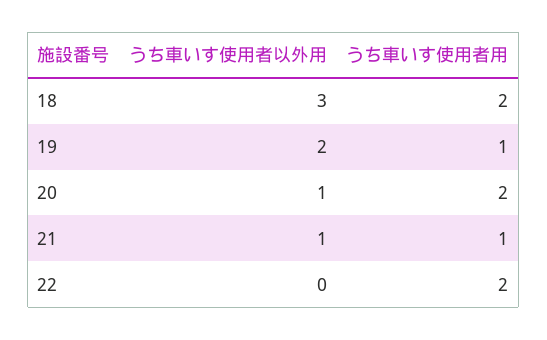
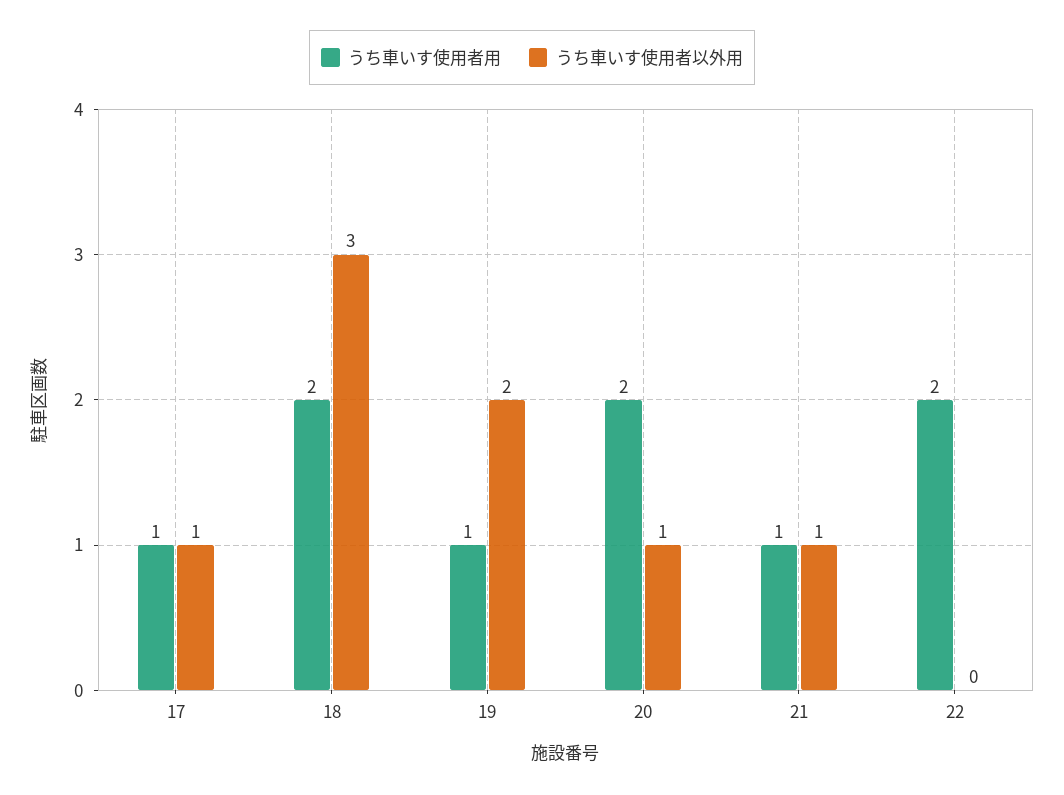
  {
    "うち車いす使用者以外用": {
      "18": 3,
      "19": 2,
      "20": 1,
      "21": 1,
-     "22": 0
+     "22": 0,
+     "17": 1
    },
    "うち車いす使用者用": {
      "18": 2,
      "19": 1,
      "20": 2,
      "21": 1,
-     "22": 2
+     "22": 2,
+     "17": 1
    }
  }

